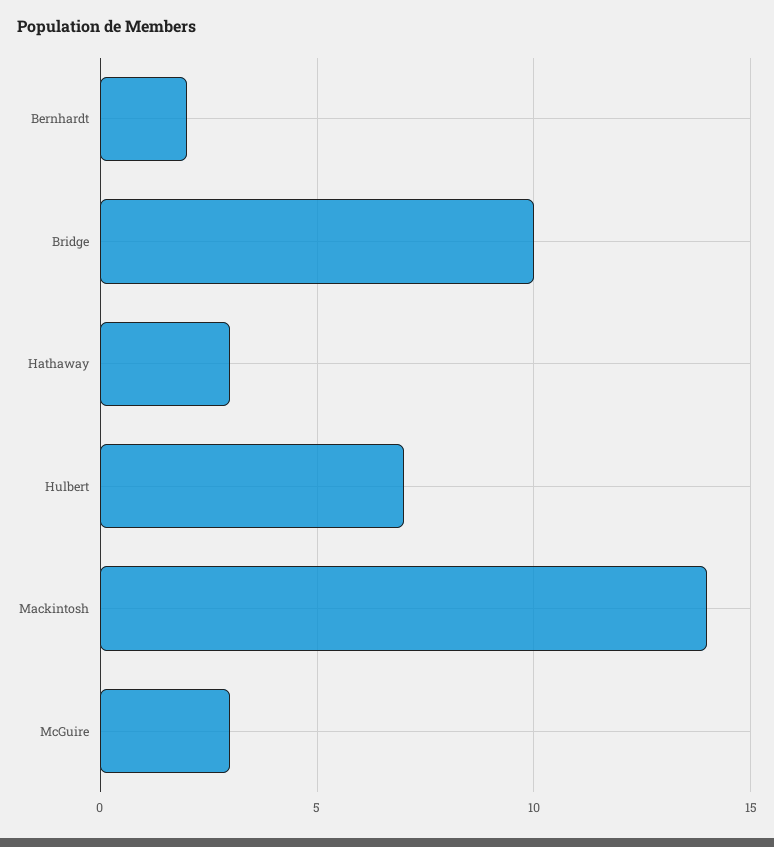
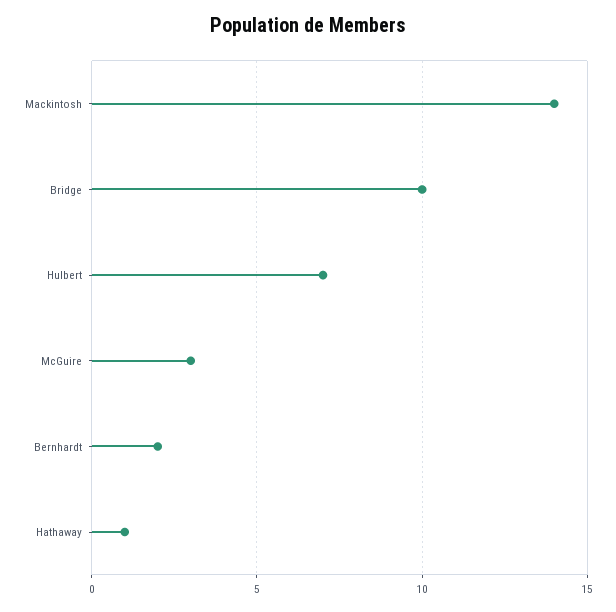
  {
    "Bernhardt": 2,
    "Bridge": 10,
-   "Hathaway": 3,
+   "Hathaway": 1,
    "Hulbert": 7,
    "Mackintosh": 14,
    "McGuire": 3
  }

